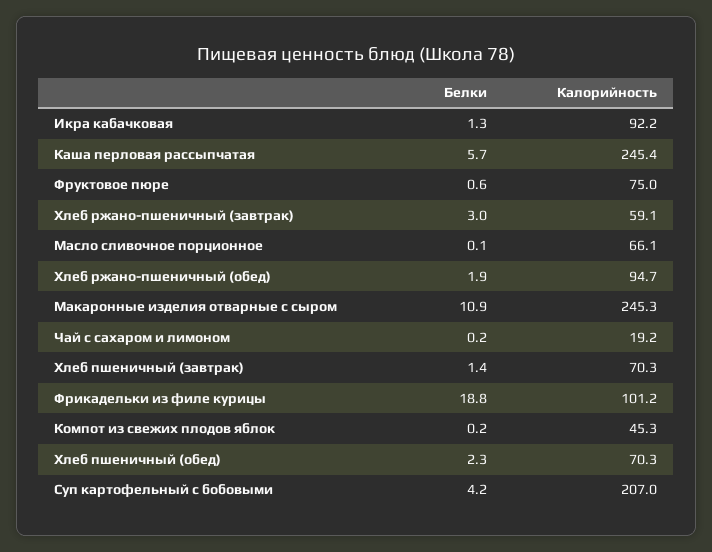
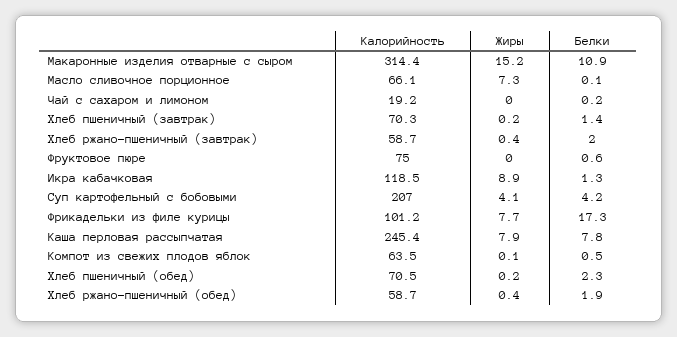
  {
    "Белки": {
      "Икра кабачковая": 1.3,
-     "Каша перловая рассыпчатая": 5.7,
+     "Каша перловая рассыпчатая": 7.8,
      "Фруктовое пюре": 0.6,
-     "Хлеб ржано-пшеничный (завтрак)": 3,
+     "Хлеб ржано-пшеничный (завтрак)": 2,
      "Масло сливочное порционное": 0.1,
      "Хлеб ржано-пшеничный (обед)": 1.9,
      "Макаронные изделия отварные с сыром": 10.9,
      "Чай с сахаром и лимоном": 0.2,
      "Хлеб пшеничный (завтрак)": 1.4,
-     "Фрикадельки из филе курицы": 18.8,
+     "Фрикадельки из филе курицы": 17.3,
-     "Компот из свежих плодов яблок": 0.2,
+     "Компот из свежих плодов яблок": 0.5,
      "Хлеб пшеничный (обед)": 2.3,
      "Суп картофельный с бобовыми": 4.2
    },
    "Калорийность": {
-     "Икра кабачковая": 92.2,
+     "Икра кабачковая": 118.5,
      "Каша перловая рассыпчатая": 245.4,
      "Фруктовое пюре": 75,
-     "Хлеб ржано-пшеничный (завтрак)": 59.1,
+     "Хлеб ржано-пшеничный (завтрак)": 58.7,
      "Масло сливочное порционное": 66.1,
-     "Хлеб ржано-пшеничный (обед)": 94.7,
+     "Хлеб ржано-пшеничный (обед)": 58.7,
-     "Макаронные изделия отварные с сыром": 245.3,
+     "Макаронные изделия отварные с сыром": 314.4,
      "Чай с сахаром и лимоном": 19.2,
      "Хлеб пшеничный (завтрак)": 70.3,
      "Фрикадельки из филе курицы": 101.2,
-     "Компот из свежих плодов яблок": 45.3,
+     "Компот из свежих плодов яблок": 63.5,
-     "Хлеб пшеничный (обед)": 70.3,
+     "Хлеб пшеничный (обед)": 70.5,
      "Суп картофельный с бобовыми": 207
-   }
+   },
+   "Жиры": {
+     "Макаронные изделия отварные с сыром": 15.2,
+     "Масло сливочное порционное": 7.3,
+     "Чай с сахаром и лимоном": 0,
+     "Хлеб пшеничный (завтрак)": 0.2,
+     "Хлеб ржано-пшеничный (завтрак)": 0.4,
+     "Фруктовое пюре": 0,
+     "Икра кабачковая": 8.9,
+     "Суп картофельный с бобовыми": 4.1,
+     "Фрикадельки из филе курицы": 7.7,
+     "Каша перловая рассыпчатая": 7.9,
+     "Компот из свежих плодов яблок": 0.1,
+     "Хлеб пшеничный (обед)": 0.2,
+     "Хлеб ржано-пшеничный (обед)": 0.4
+   }
  }

